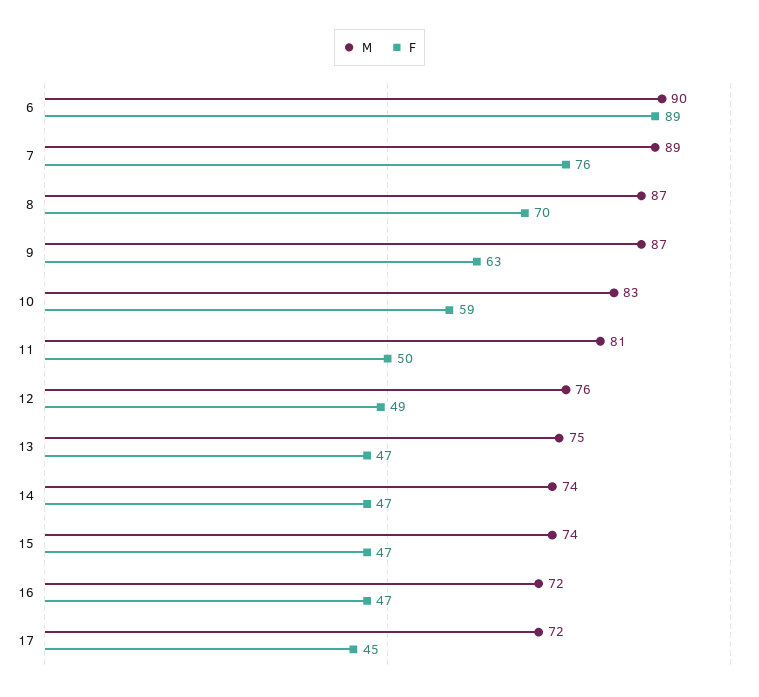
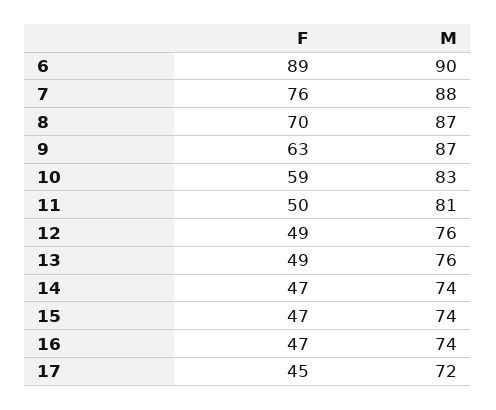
  {
    "M": {
      "6": 90,
-     "7": 89,
+     "7": 88,
      "8": 87,
      "9": 87,
      "10": 83,
      "11": 81,
      "12": 76,
-     "13": 75,
+     "13": 76,
      "14": 74,
      "15": 74,
-     "16": 72,
+     "16": 74,
      "17": 72
    },
    "F": {
      "6": 89,
      "7": 76,
      "8": 70,
      "9": 63,
      "10": 59,
      "11": 50,
      "12": 49,
-     "13": 47,
+     "13": 49,
      "14": 47,
      "15": 47,
      "16": 47,
      "17": 45
    }
  }

